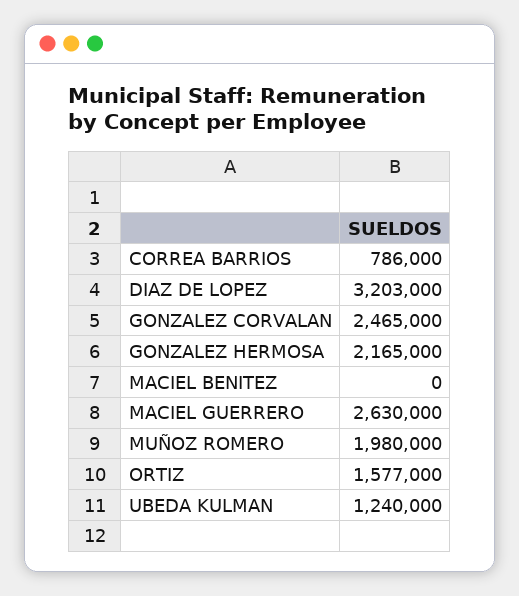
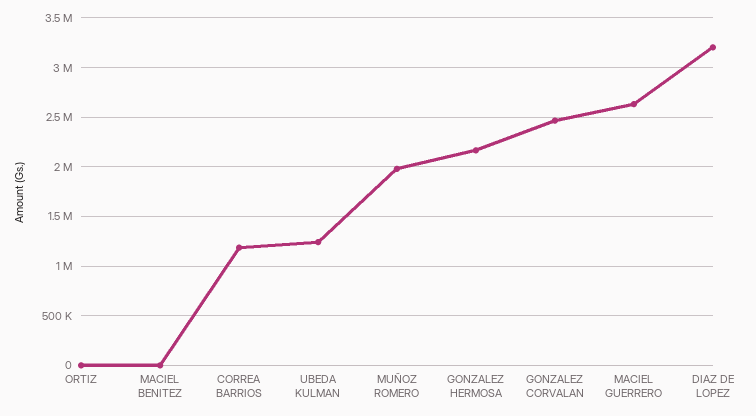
  {
-   "CORREA BARRIOS": 786000,
+   "CORREA BARRIOS": 1200000,
    "DIAZ DE LOPEZ": 3203000,
    "GONZALEZ CORVALAN": 2465000,
    "GONZALEZ HERMOSA": 2165000,
    "MACIEL BENITEZ": 0,
    "MACIEL GUERRERO": 2630000,
    "MUÑOZ ROMERO": 1980000,
-   "ORTIZ": 1577000,
+   "ORTIZ": 0,
    "UBEDA KULMAN": 1240000
  }

